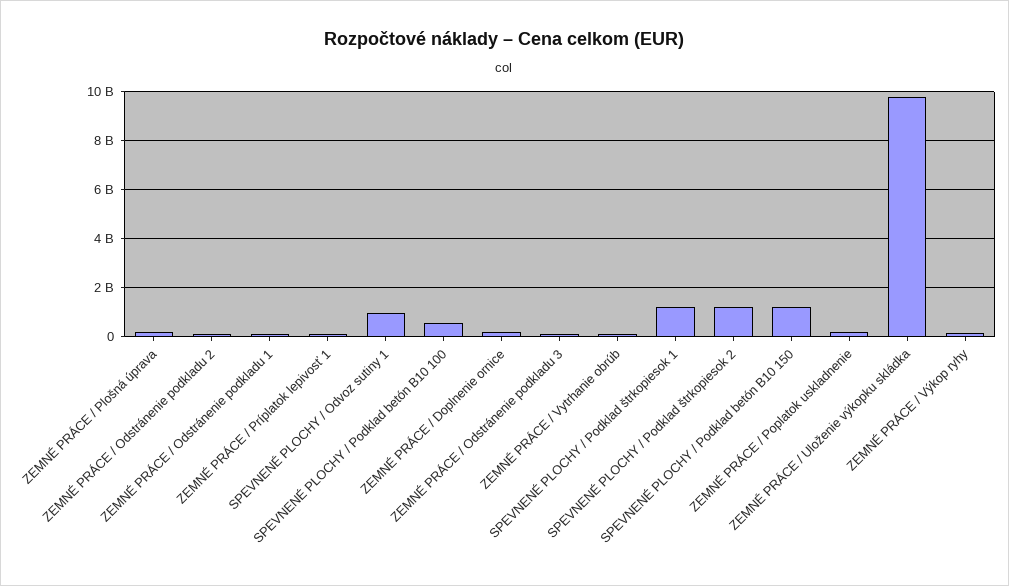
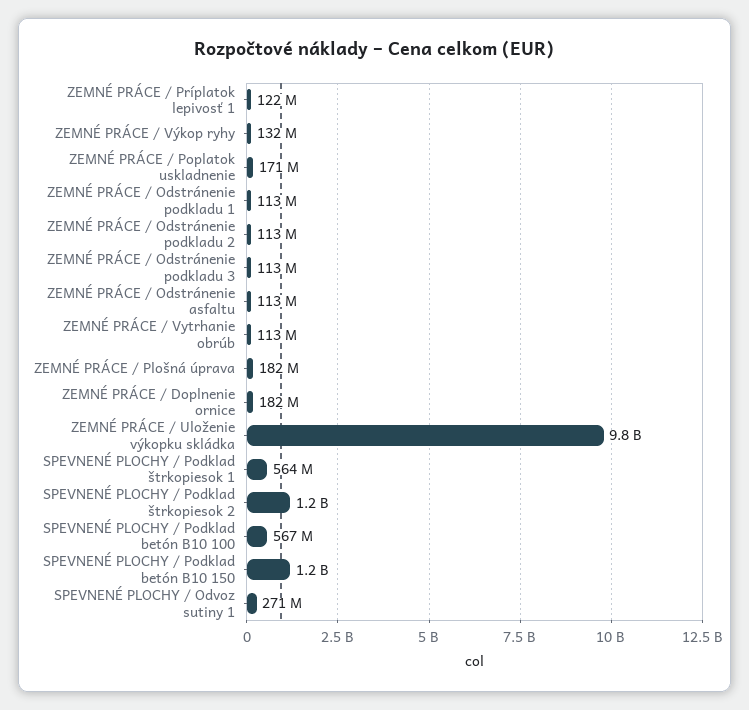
  {
    "ZEMNÉ PRÁCE / Plošná úprava": 182000000,
    "ZEMNÉ PRÁCE / Odstránenie podkladu 2": 113000000,
    "ZEMNÉ PRÁCE / Odstránenie podkladu 1": 113000000,
    "ZEMNÉ PRÁCE / Príplatok lepivosť 1": 122000000,
-   "SPEVNENÉ PLOCHY / Odvoz sutiny 1": 1000000000,
+   "SPEVNENÉ PLOCHY / Odvoz sutiny 1": 271000000,
    "SPEVNENÉ PLOCHY / Podklad betón B10 100": 567000000,
    "ZEMNÉ PRÁCE / Doplnenie ornice": 182000000,
    "ZEMNÉ PRÁCE / Odstránenie podkladu 3": 113000000,
    "ZEMNÉ PRÁCE / Vytrhanie obrúb": 113000000,
-   "SPEVNENÉ PLOCHY / Podklad štrkopiesok 1": 1250000000,
+   "SPEVNENÉ PLOCHY / Podklad štrkopiesok 1": 564000000,
    "SPEVNENÉ PLOCHY / Podklad štrkopiesok 2": 1200000000,
    "SPEVNENÉ PLOCHY / Podklad betón B10 150": 1200000000,
    "ZEMNÉ PRÁCE / Poplatok uskladnenie": 171000000,
    "ZEMNÉ PRÁCE / Uloženie výkopku skládka": 9800000000,
-   "ZEMNÉ PRÁCE / Výkop ryhy": 132000000
+   "ZEMNÉ PRÁCE / Výkop ryhy": 132000000,
+   "ZEMNÉ PRÁCE / Odstránenie asfaltu": 113000000
  }

